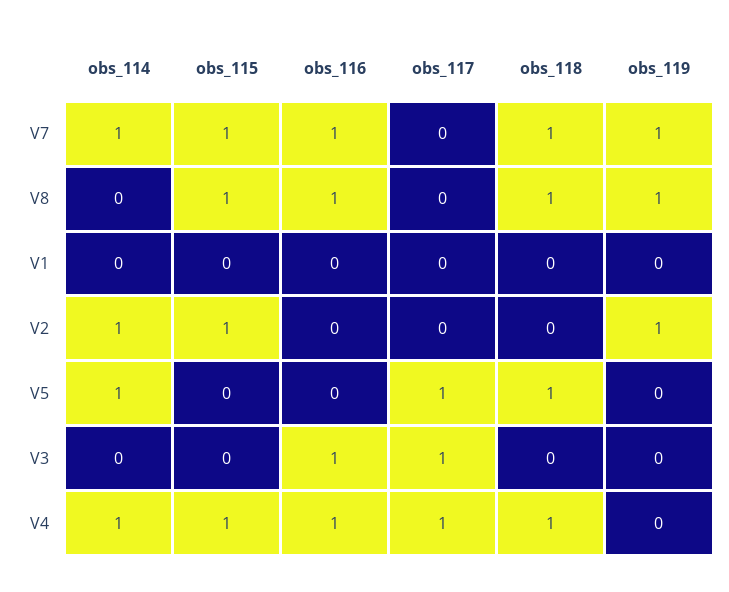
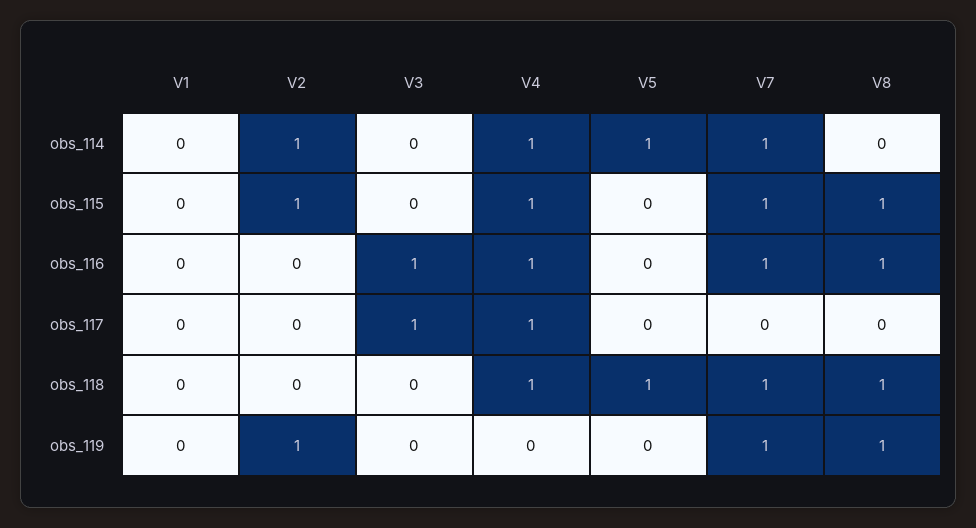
  {
    "obs_114": {
      "V7": 1,
      "V8": 0,
      "V1": 0,
      "V2": 1,
      "V5": 1,
      "V3": 0,
      "V4": 1
    },
    "obs_115": {
      "V7": 1,
      "V8": 1,
      "V1": 0,
      "V2": 1,
      "V5": 0,
      "V3": 0,
      "V4": 1
    },
    "obs_116": {
      "V7": 1,
      "V8": 1,
      "V1": 0,
      "V2": 0,
      "V5": 0,
      "V3": 1,
      "V4": 1
    },
    "obs_117": {
      "V7": 0,
      "V8": 0,
      "V1": 0,
      "V2": 0,
-     "V5": 1,
+     "V5": 0,
      "V3": 1,
      "V4": 1
    },
    "obs_118": {
      "V7": 1,
      "V8": 1,
      "V1": 0,
      "V2": 0,
      "V5": 1,
      "V3": 0,
      "V4": 1
    },
    "obs_119": {
      "V7": 1,
      "V8": 1,
      "V1": 0,
      "V2": 1,
      "V5": 0,
      "V3": 0,
      "V4": 0
    }
  }

